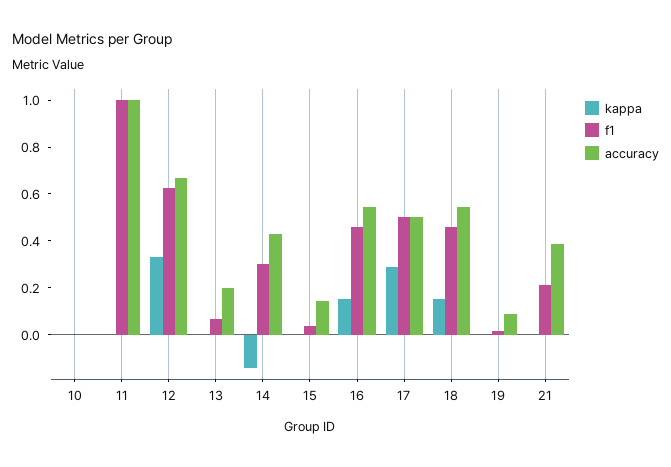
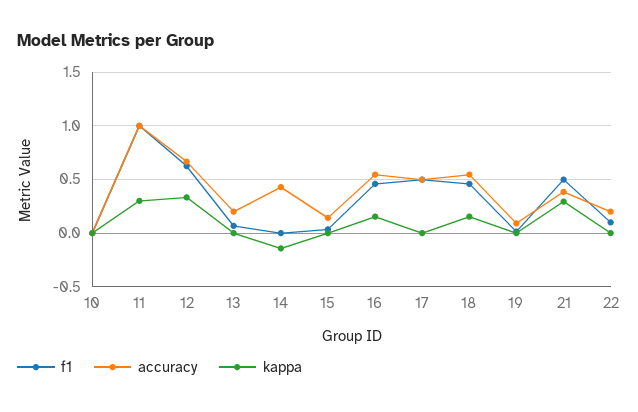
  {
    "kappa": {
      "10": 0,
-     "11": 0,
+     "11": 0.3,
      "12": 0.35,
      "13": 0,
      "14": -0.15,
      "15": 0,
      "16": 0.15,
-     "17": 0.3,
+     "17": 0,
      "18": 0.15,
      "19": 0,
-     "21": 0
+     "21": 0.3,
+     "22": 0
    },
    "f1": {
      "10": 0,
      "11": 1,
      "12": 0.65,
      "13": 0.05,
-     "14": 0.3,
+     "14": 0,
      "15": 0.05,
      "16": 0.45,
      "17": 0.5,
      "18": 0.45,
      "19": 0,
-     "21": 0.2
+     "21": 0.5,
+     "22": 0.1
    },
    "accuracy": {
      "10": 0,
      "11": 1,
      "12": 0.65,
      "13": 0.2,
      "14": 0.45,
      "15": 0.15,
      "16": 0.55,
      "17": 0.5,
      "18": 0.55,
      "19": 0.1,
-     "21": 0.4
+     "21": 0.4,
+     "22": 0.2
    }
  }

